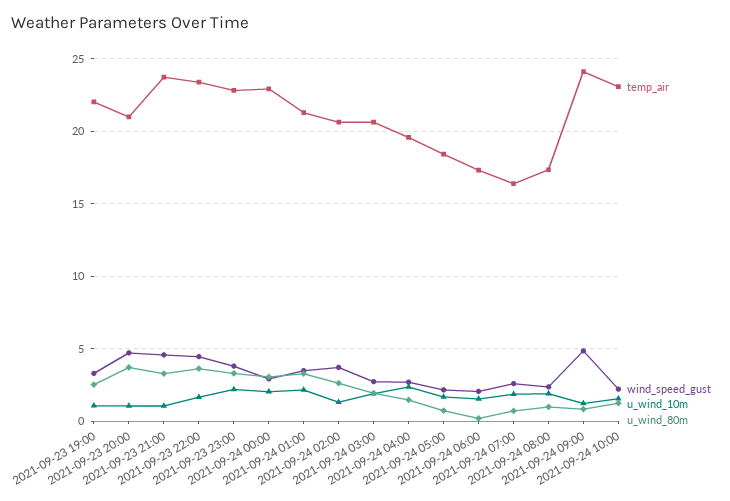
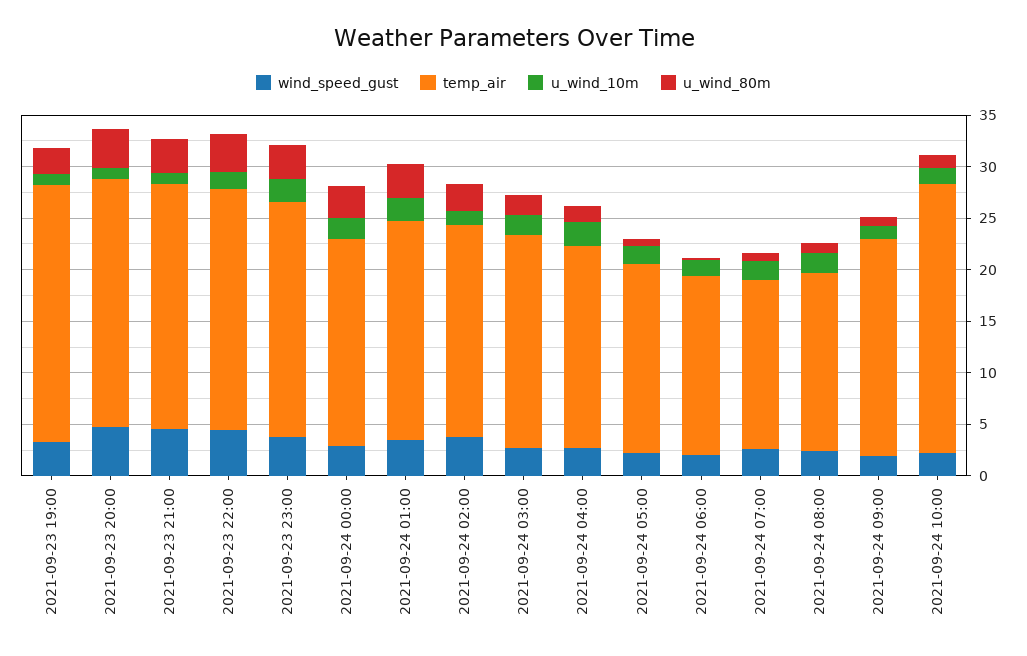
  {
    "temp_air": {
-     "2021-09-23 19:00": 22,
+     "2021-09-23 19:00": 25,
-     "2021-09-23 20:00": 21,
+     "2021-09-23 20:00": 24,
      "2021-09-23 21:00": 23.5,
      "2021-09-23 22:00": 23.5,
      "2021-09-23 23:00": 23,
-     "2021-09-24 00:00": 23,
+     "2021-09-24 00:00": 20,
      "2021-09-24 01:00": 21.5,
      "2021-09-24 02:00": 20.5,
      "2021-09-24 03:00": 20.5,
      "2021-09-24 04:00": 19.5,
      "2021-09-24 05:00": 18.5,
      "2021-09-24 06:00": 17.5,
      "2021-09-24 07:00": 16.5,
      "2021-09-24 08:00": 17.5,
-     "2021-09-24 09:00": 24,
+     "2021-09-24 09:00": 21,
-     "2021-09-24 10:00": 23
+     "2021-09-24 10:00": 26
    },
    "wind_speed_gust": {
      "2021-09-23 19:00": 3.5,
      "2021-09-23 20:00": 4.5,
      "2021-09-23 21:00": 4.5,
      "2021-09-23 22:00": 4.5,
      "2021-09-23 23:00": 4,
      "2021-09-24 00:00": 3,
      "2021-09-24 01:00": 3.5,
      "2021-09-24 02:00": 3.5,
      "2021-09-24 03:00": 2.5,
      "2021-09-24 04:00": 2.5,
      "2021-09-24 05:00": 2,
      "2021-09-24 06:00": 2,
      "2021-09-24 07:00": 2.5,
      "2021-09-24 08:00": 2.5,
-     "2021-09-24 09:00": 5,
+     "2021-09-24 09:00": 2,
      "2021-09-24 10:00": 2
    },
    "u_wind_10m": {
      "2021-09-23 19:00": 1,
      "2021-09-23 20:00": 1,
      "2021-09-23 21:00": 1,
      "2021-09-23 22:00": 1.5,
      "2021-09-23 23:00": 2,
      "2021-09-24 00:00": 2,
      "2021-09-24 01:00": 2,
      "2021-09-24 02:00": 1.5,
      "2021-09-24 03:00": 2,
      "2021-09-24 04:00": 2.5,
      "2021-09-24 05:00": 1.5,
      "2021-09-24 06:00": 1.5,
      "2021-09-24 07:00": 2,
      "2021-09-24 08:00": 2,
      "2021-09-24 09:00": 1,
      "2021-09-24 10:00": 1.5
    },
    "u_wind_80m": {
      "2021-09-23 19:00": 2.5,
      "2021-09-23 20:00": 3.5,
      "2021-09-23 21:00": 3.5,
      "2021-09-23 22:00": 3.5,
      "2021-09-23 23:00": 3.5,
      "2021-09-24 00:00": 3,
      "2021-09-24 01:00": 3.5,
      "2021-09-24 02:00": 2.5,
      "2021-09-24 03:00": 2,
      "2021-09-24 04:00": 1.5,
      "2021-09-24 05:00": 0.5,
      "2021-09-24 06:00": 0,
      "2021-09-24 07:00": 0.5,
      "2021-09-24 08:00": 1,
      "2021-09-24 09:00": 1,
      "2021-09-24 10:00": 1.5
    }
  }

